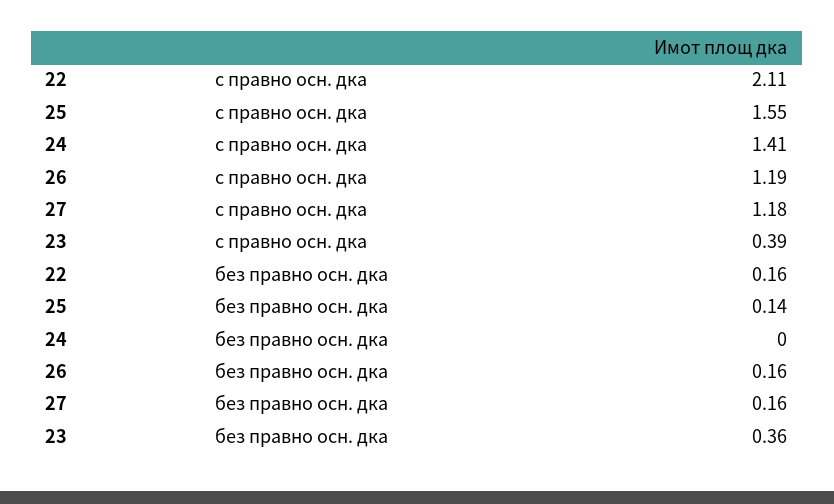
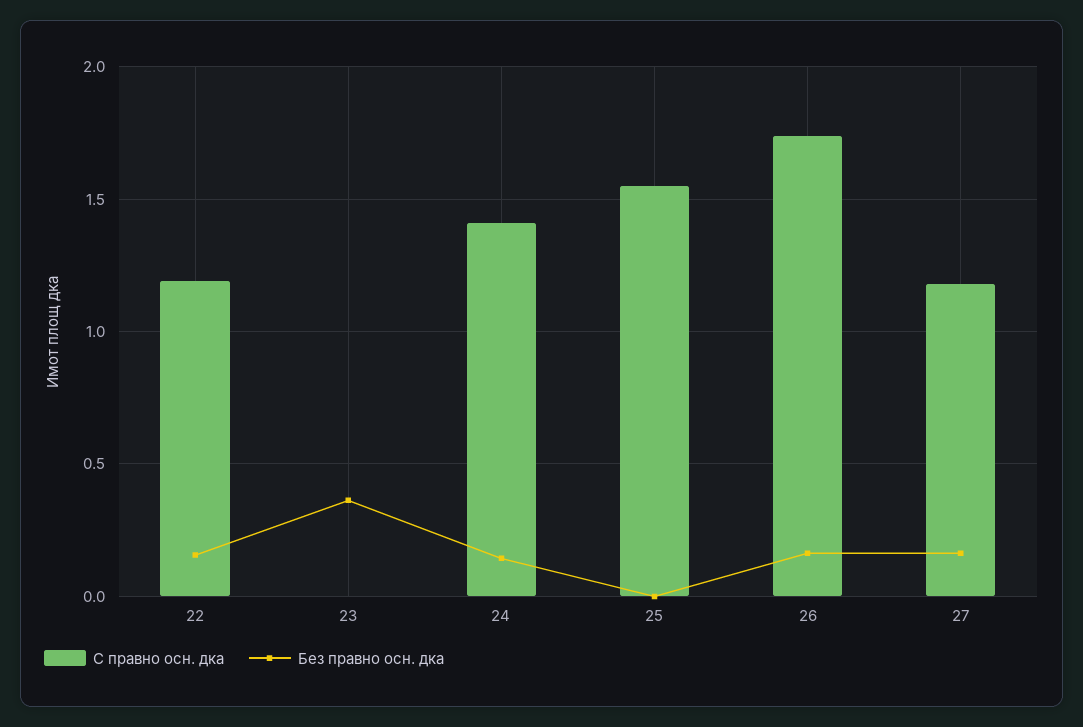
  {
    "с правно осн. дка": {
-     "22": 2.11,
+     "22": 1.2,
      "25": 1.55,
      "24": 1.41,
-     "26": 1.19,
+     "26": 1.75,
      "27": 1.18,
-     "23": 0.39
+     "23": 0
    },
    "без правно осн. дка": {
      "22": 0.16,
-     "25": 0.14,
+     "25": 0,
-     "24": 0,
+     "24": 0.15,
      "26": 0.16,
      "27": 0.16,
      "23": 0.36
    }
  }

